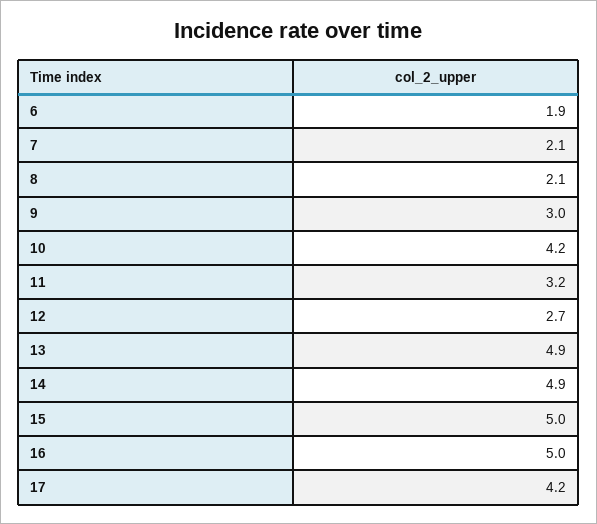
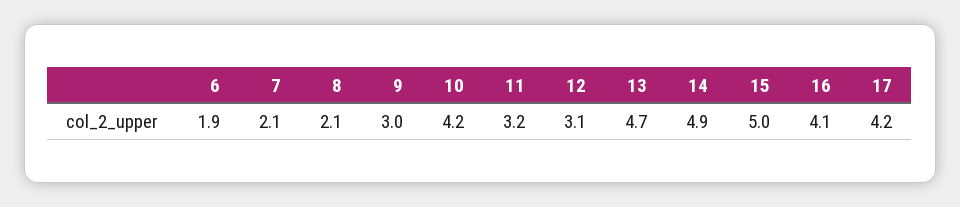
  {
    "6": 1.9,
    "7": 2.1,
    "8": 2.1,
    "9": 3,
    "10": 4.2,
    "11": 3.2,
-   "12": 2.7,
+   "12": 3.1,
-   "13": 4.9,
+   "13": 4.7,
    "14": 4.9,
    "15": 5,
-   "16": 5,
+   "16": 4.1,
    "17": 4.2
  }

